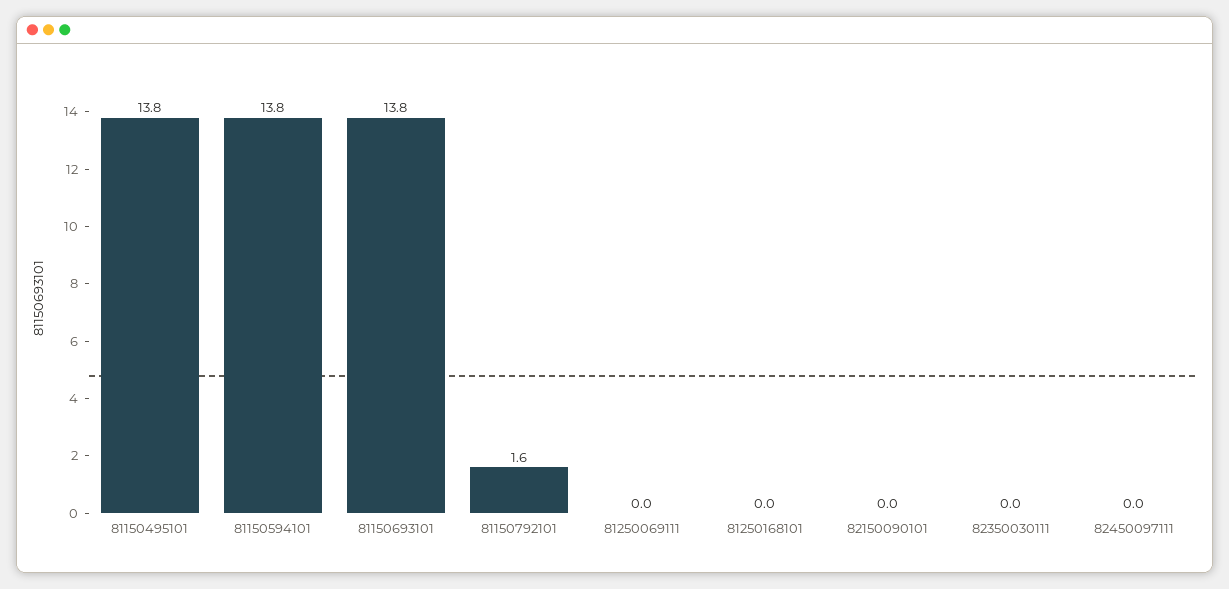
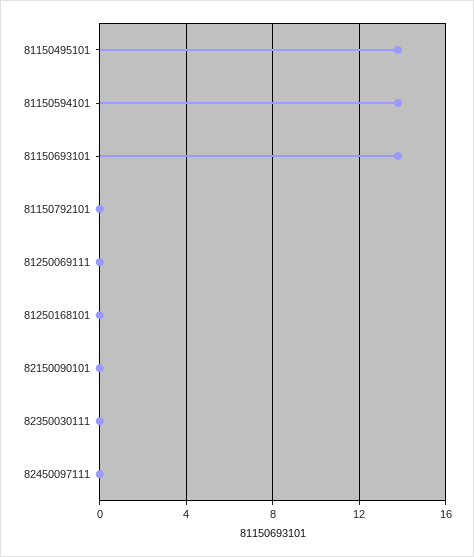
  {
    "81150495101": 13.8,
    "81150594101": 13.8,
    "81150693101": 13.8,
-   "81150792101": 1.6,
+   "81150792101": 0,
    "81250069111": 0,
    "81250168101": 0,
    "82150090101": 0,
    "82350030111": 0,
    "82450097111": 0
  }

